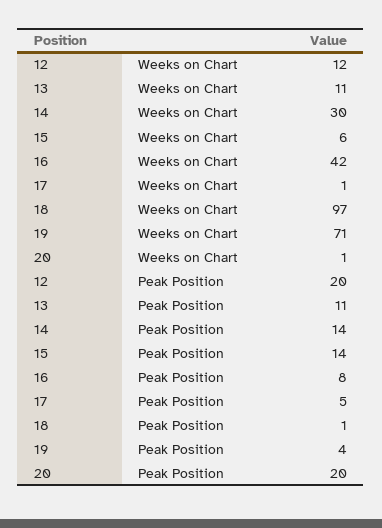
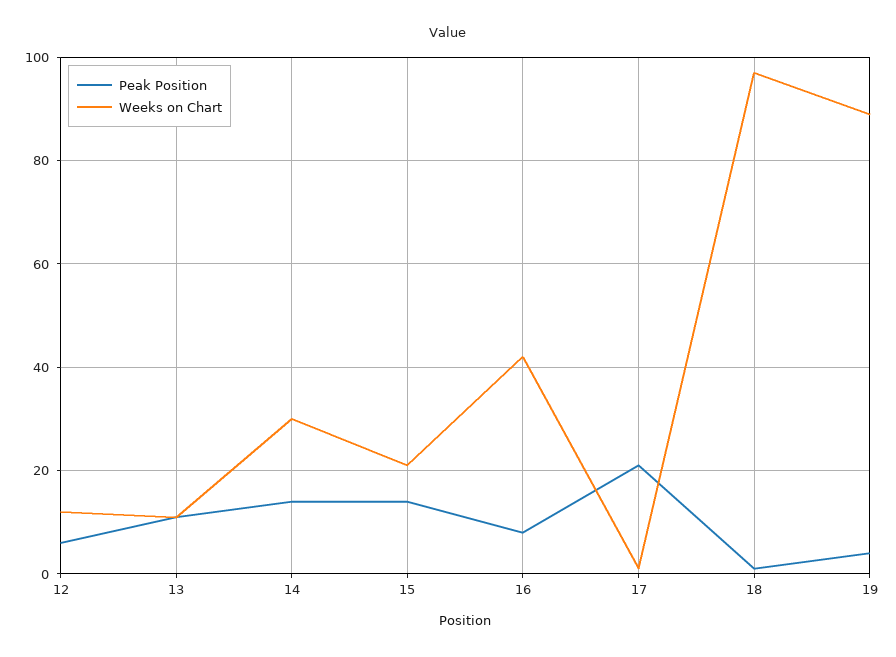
  {
    "Weeks on Chart": {
      "12": 12,
      "13": 11,
      "14": 30,
-     "15": 6,
+     "15": 20,
      "16": 42,
      "17": 1,
      "18": 97,
-     "19": 71,
+     "19": 90
-     "20": 1
    },
    "Peak Position": {
-     "12": 20,
+     "12": 5,
      "13": 11,
      "14": 14,
      "15": 14,
      "16": 8,
-     "17": 5,
+     "17": 20,
      "18": 1,
-     "19": 4,
+     "19": 4
-     "20": 20
    }
  }

